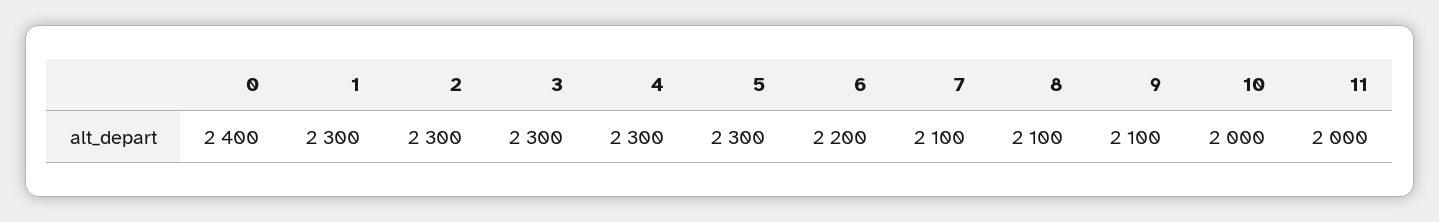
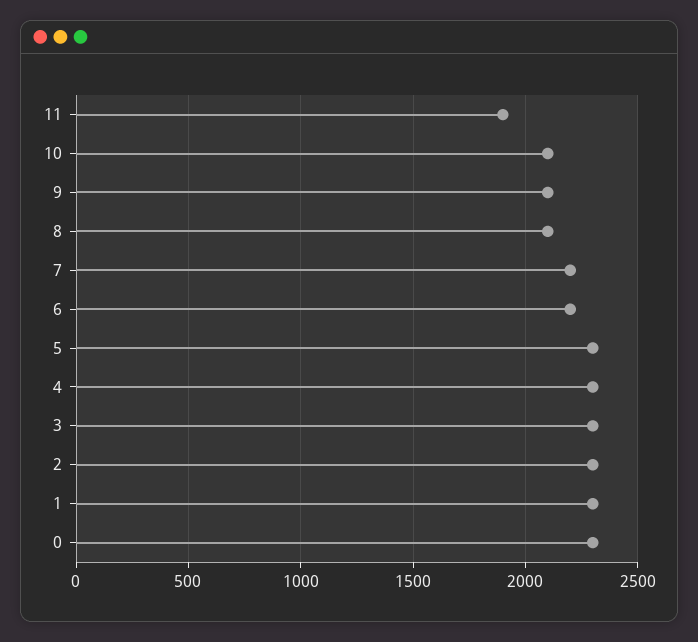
  {
-   "0": 2400,
+   "0": 2300,
    "1": 2300,
    "2": 2300,
    "3": 2300,
    "4": 2300,
    "5": 2300,
    "6": 2200,
-   "7": 2100,
+   "7": 2200,
    "8": 2100,
    "9": 2100,
-   "10": 2000,
+   "10": 2100,
-   "11": 2000
+   "11": 1900
  }

